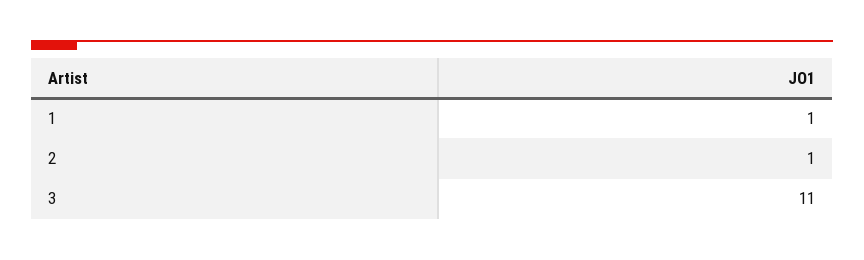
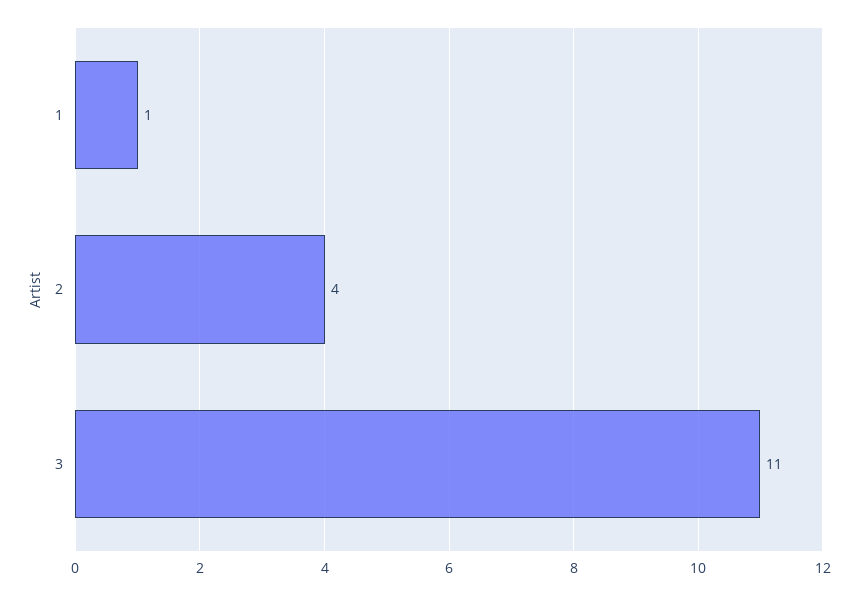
  {
    "1": 1,
-   "2": 1,
+   "2": 4,
    "3": 11
  }

